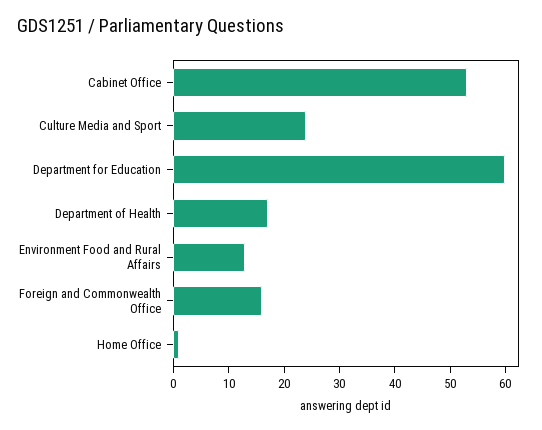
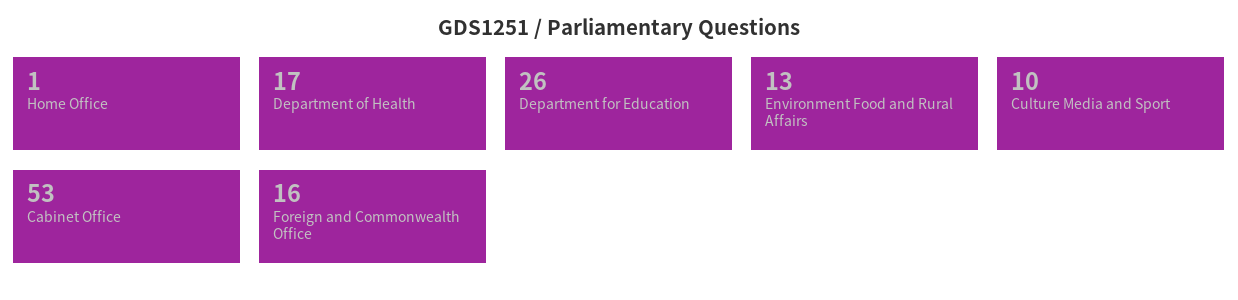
  {
    "Cabinet Office": 53,
-   "Culture Media and Sport": 25,
+   "Culture Media and Sport": 10,
-   "Department for Education": 60,
+   "Department for Education": 26,
    "Department of Health": 17,
    "Environment Food and Rural Affairs": 13,
    "Foreign and Commonwealth Office": 16,
    "Home Office": 1
  }

